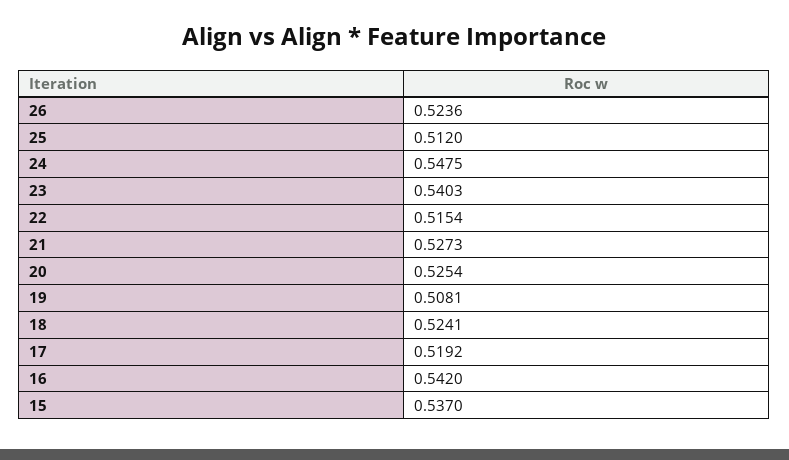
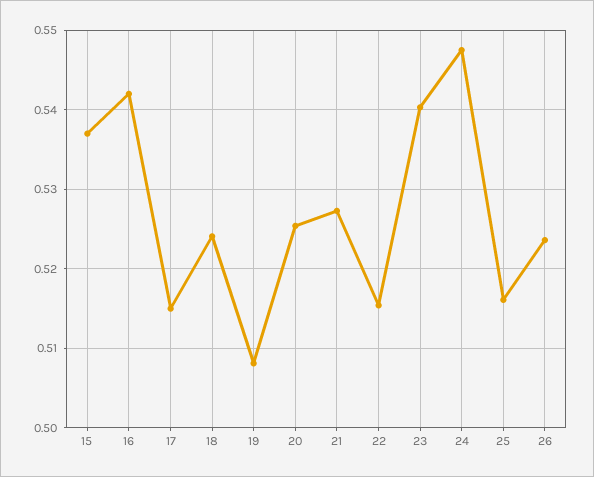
  {
    "26": 0.5236,
-   "25": 0.512,
+   "25": 0.516,
    "24": 0.5475,
    "23": 0.5403,
    "22": 0.5154,
    "21": 0.5273,
    "20": 0.5254,
    "19": 0.5081,
    "18": 0.5241,
-   "17": 0.5192,
+   "17": 0.515,
    "16": 0.542,
    "15": 0.537
  }

